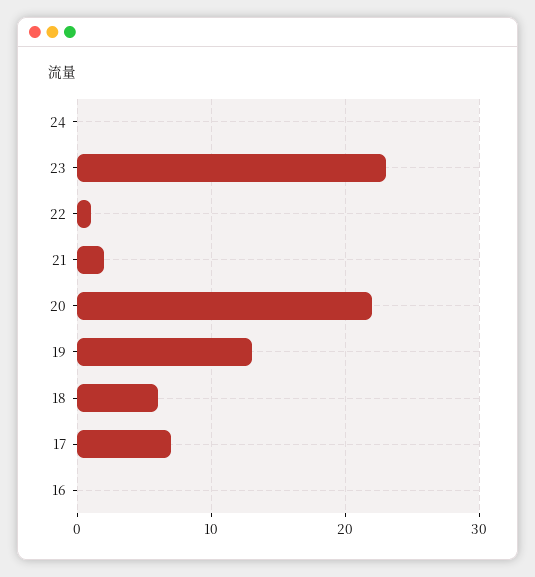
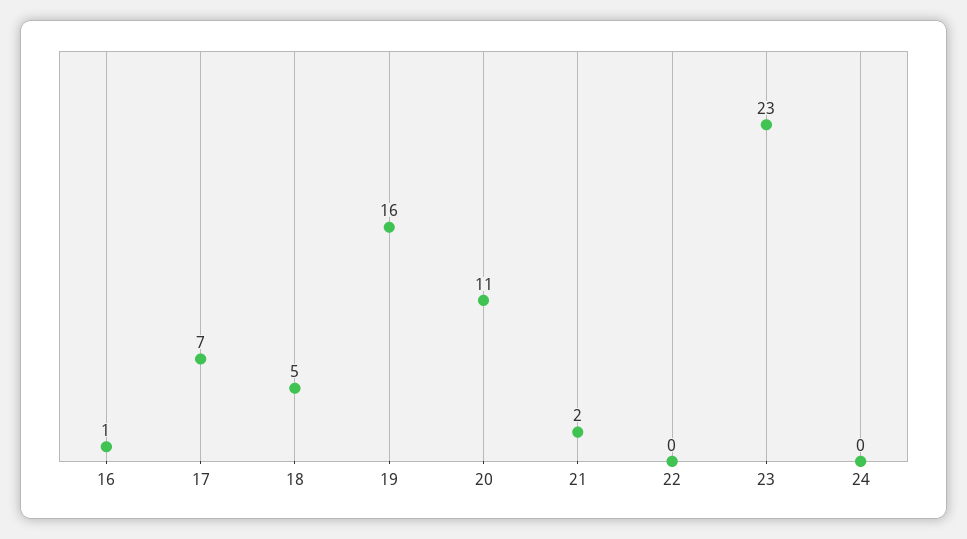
  {
    "24": 0,
    "23": 23,
-   "22": 1,
+   "22": 0,
    "21": 2,
-   "20": 22,
+   "20": 11,
-   "19": 13,
+   "19": 16,
-   "18": 6,
+   "18": 5,
    "17": 7,
-   "16": 0
+   "16": 1
  }

